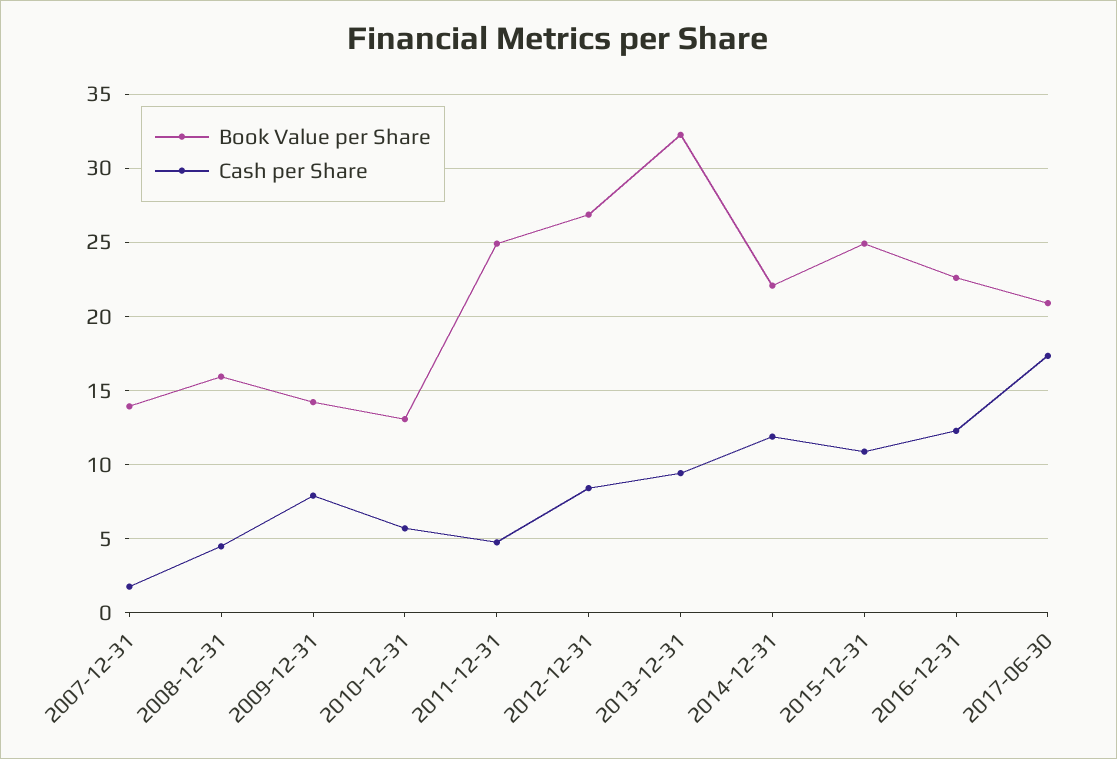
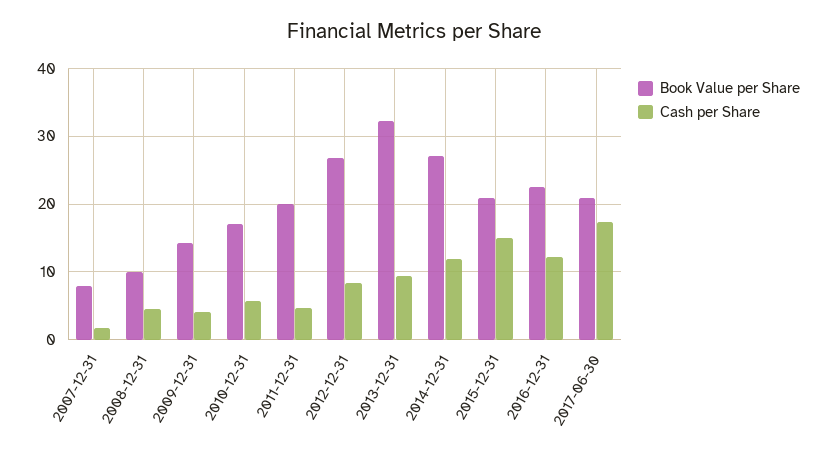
  {
    "Book Value per Share": {
-     "2007-12-31": 14,
+     "2007-12-31": 8,
-     "2008-12-31": 16,
+     "2008-12-31": 10,
      "2009-12-31": 14,
-     "2010-12-31": 13,
+     "2010-12-31": 17,
-     "2011-12-31": 25,
+     "2011-12-31": 20,
      "2012-12-31": 27,
      "2013-12-31": 32.5,
-     "2014-12-31": 22,
+     "2014-12-31": 27,
-     "2015-12-31": 25,
+     "2015-12-31": 21,
      "2016-12-31": 22.5,
      "2017-06-30": 21
    },
    "Cash per Share": {
      "2007-12-31": 2,
      "2008-12-31": 4.5,
-     "2009-12-31": 8,
+     "2009-12-31": 4,
      "2010-12-31": 5.5,
      "2011-12-31": 4.5,
      "2012-12-31": 8.5,
      "2013-12-31": 9.5,
      "2014-12-31": 12,
-     "2015-12-31": 11,
+     "2015-12-31": 15,
      "2016-12-31": 12.5,
      "2017-06-30": 17.5
    }
  }

